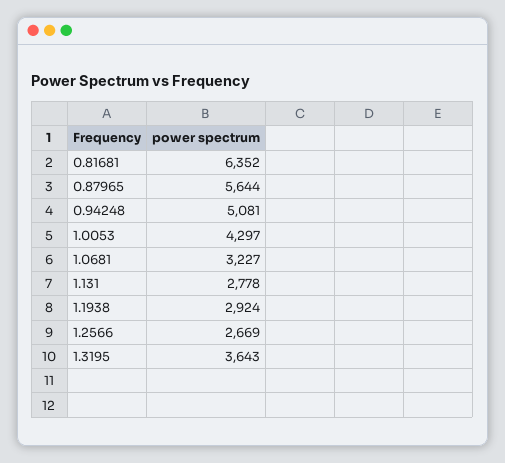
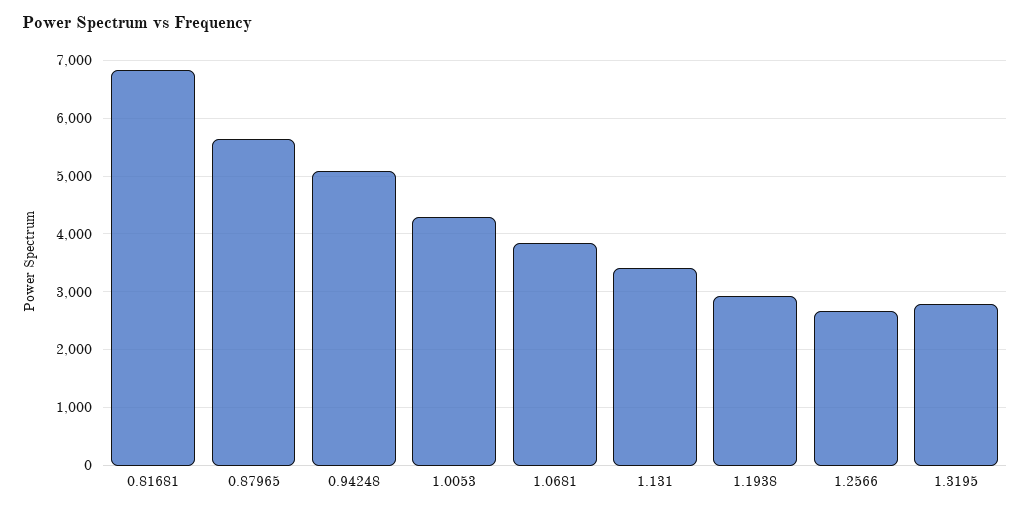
  {
-   "0.81681": 6352,
+   "0.81681": 6800,
    "0.87965": 5644,
    "0.94248": 5081,
    "1.0053": 4297,
-   "1.0681": 3227,
+   "1.0681": 3800,
-   "1.131": 2778,
+   "1.131": 3400,
    "1.1938": 2924,
    "1.2566": 2669,
-   "1.3195": 3643
+   "1.3195": 2800
  }

